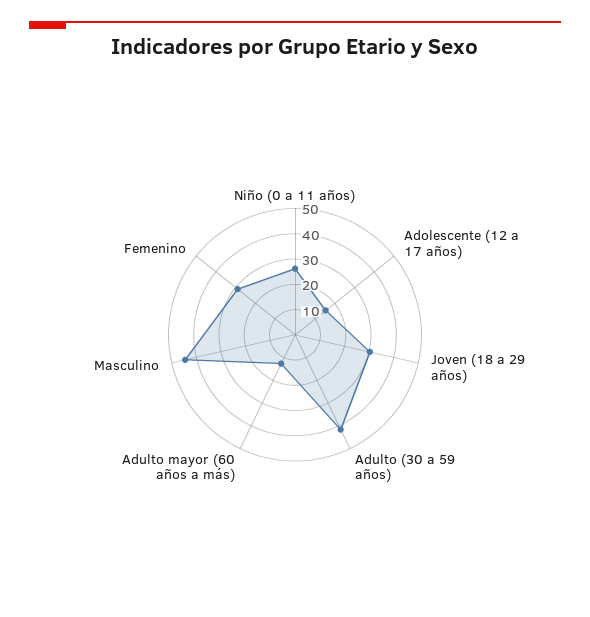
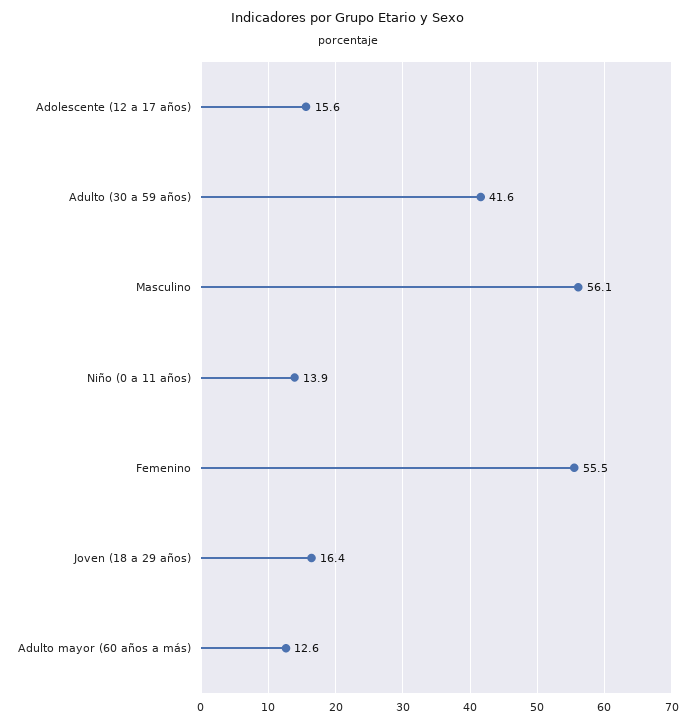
  {
-   "Niño (0 a 11 años)": 25,
+   "Niño (0 a 11 años)": 13.9,
    "Adolescente (12 a 17 años)": 15.6,
-   "Joven (18 a 29 años)": 30,
+   "Joven (18 a 29 años)": 16.4,
    "Adulto (30 a 59 años)": 41.6,
    "Adulto mayor (60 años a más)": 12.6,
-   "Masculino": 45,
+   "Masculino": 56.1,
-   "Femenino": 30
+   "Femenino": 55.5
  }

